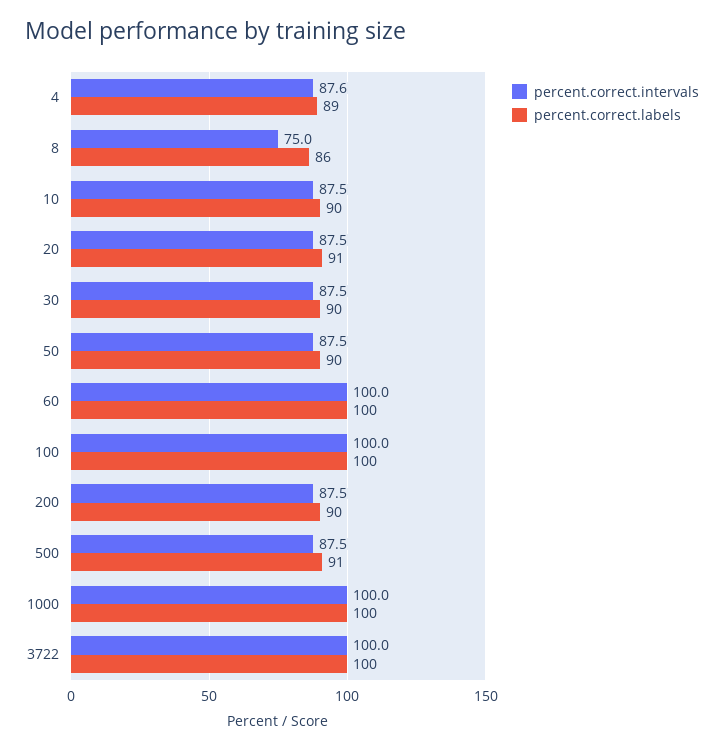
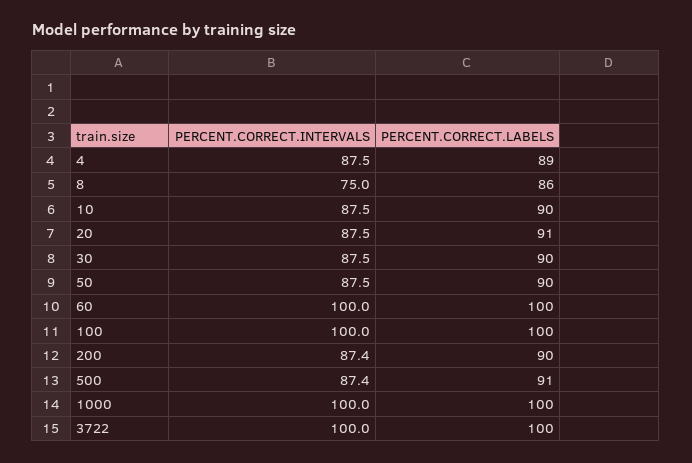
  {
    "percent.correct.intervals": {
-     "4": 87.6,
+     "4": 87.5,
      "8": 75,
      "10": 87.5,
      "20": 87.5,
      "30": 87.5,
      "50": 87.5,
      "60": 100,
      "100": 100,
-     "200": 87.5,
+     "200": 87.4,
-     "500": 87.5,
+     "500": 87.4,
      "1000": 100,
      "3722": 100
    },
    "percent.correct.labels": {
      "4": 89,
      "8": 86,
      "10": 90,
      "20": 91,
      "30": 90,
      "50": 90,
      "60": 100,
      "100": 100,
      "200": 90,
      "500": 91,
      "1000": 100,
      "3722": 100
    }
  }

